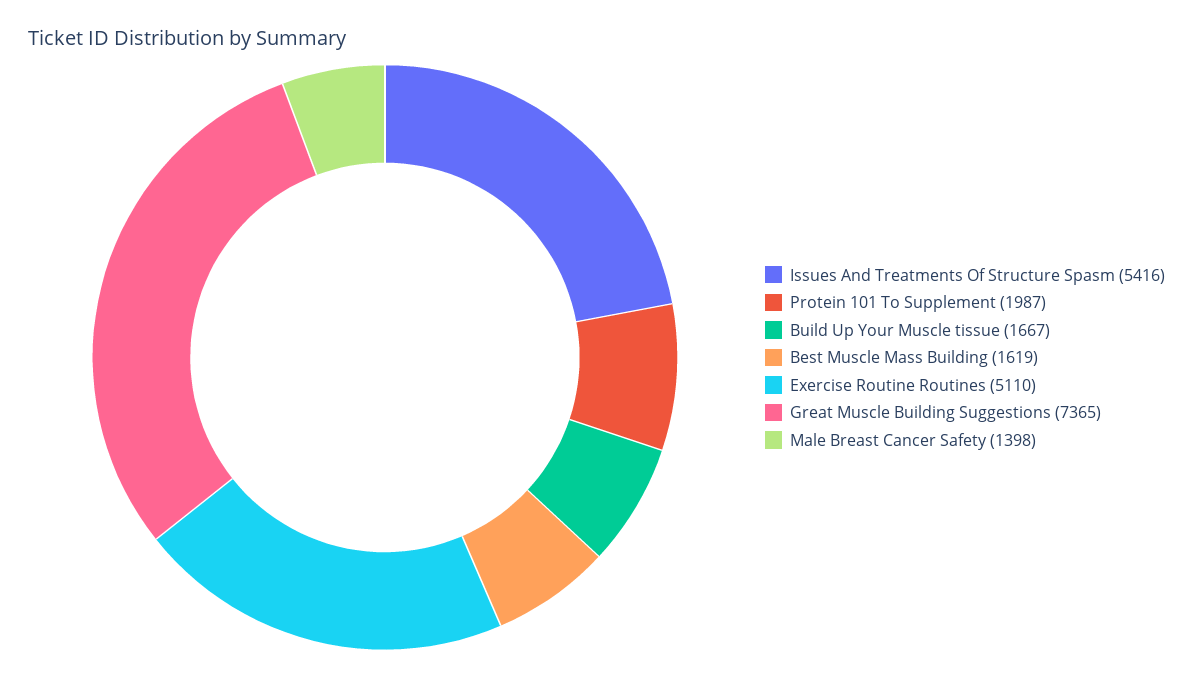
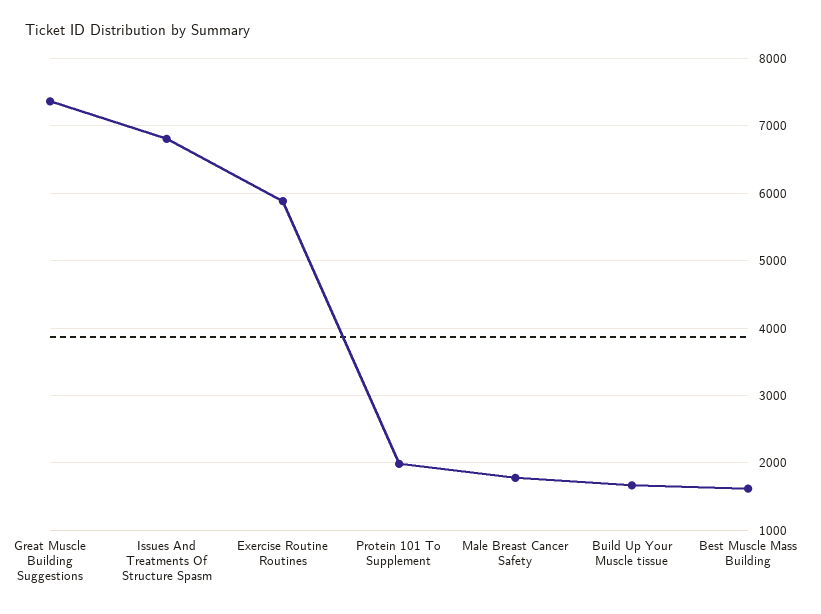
  {
-   "Issues And Treatments Of Structure Spasm": 5416,
+   "Issues And Treatments Of Structure Spasm": 6800,
    "Protein 101 To Supplement": 1987,
    "Build Up Your Muscle tissue": 1667,
    "Best Muscle Mass Building": 1619,
-   "Exercise Routine Routines": 5110,
+   "Exercise Routine Routines": 5900,
    "Great Muscle Building Suggestions": 7365,
-   "Male Breast Cancer Safety": 1398
+   "Male Breast Cancer Safety": 1800
  }

